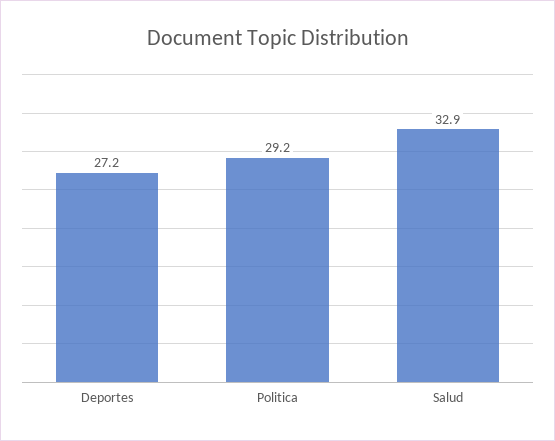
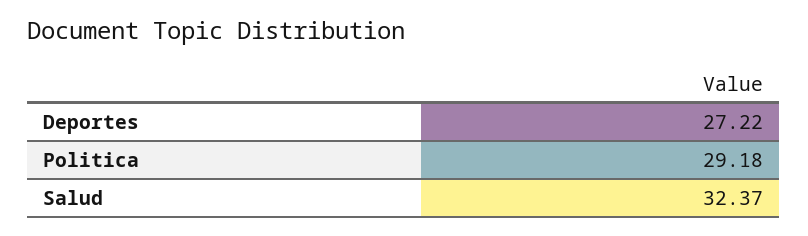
  {
    "Deportes": 27.22,
    "Politica": 29.18,
-   "Salud": 32.9
+   "Salud": 32.37
  }

